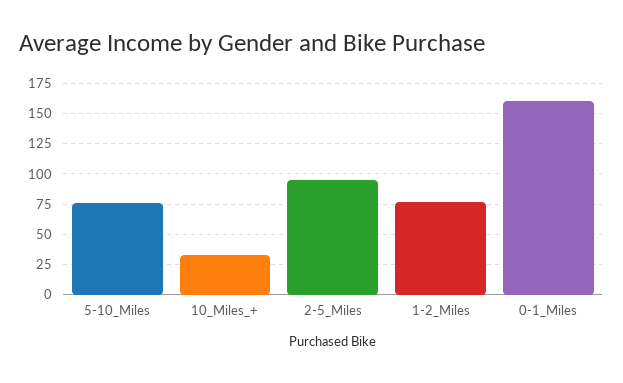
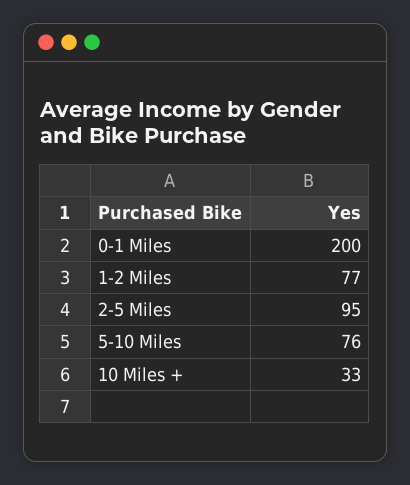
  {
    "5-10_Miles": 76,
    "10_Miles_+": 33,
    "2-5_Miles": 95,
    "1-2_Miles": 77,
-   "0-1_Miles": 160
+   "0-1_Miles": 200
  }

